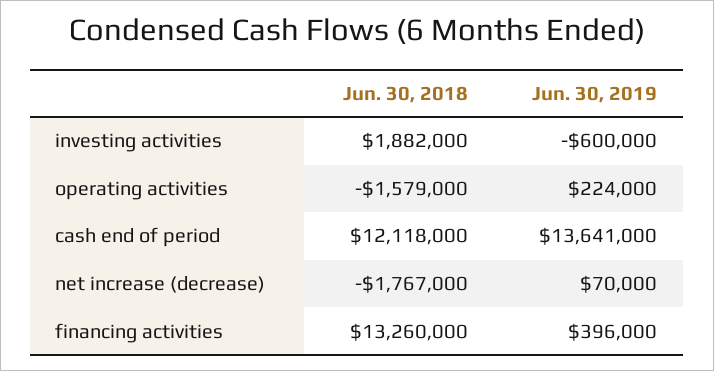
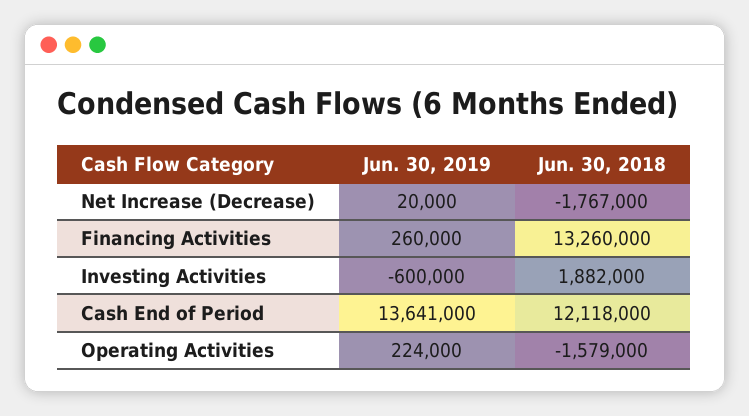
  {
    "Jun. 30, 2018": {
      "investing activities": 1882000,
      "operating activities": -1579000,
      "cash end of period": 12118000,
      "net increase (decrease)": -1767000,
      "financing activities": 13260000
    },
    "Jun. 30, 2019": {
      "investing activities": -600000,
      "operating activities": 224000,
      "cash end of period": 13641000,
-     "net increase (decrease)": 70000,
+     "net increase (decrease)": 20000,
-     "financing activities": 396000
+     "financing activities": 260000
    }
  }

